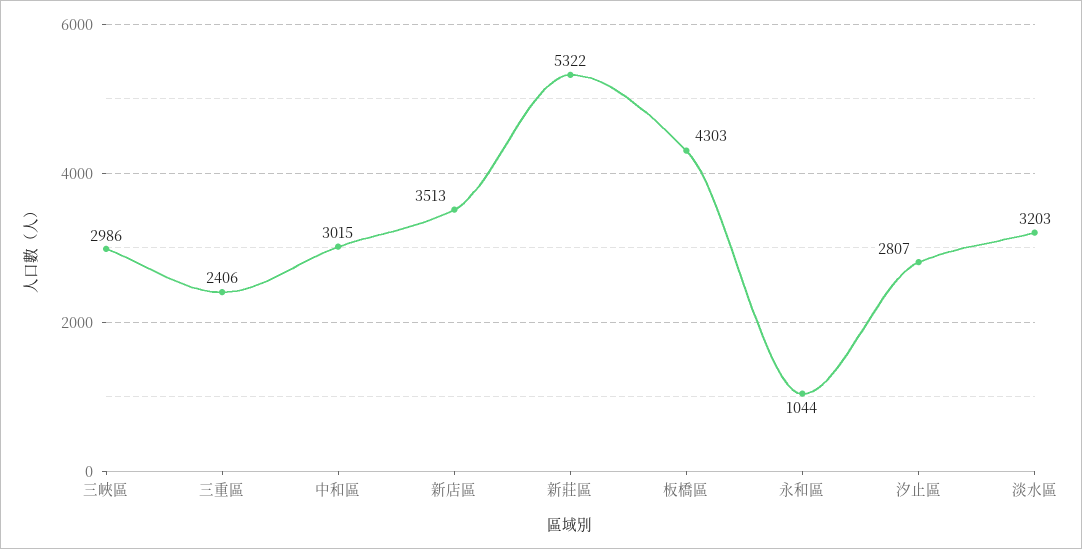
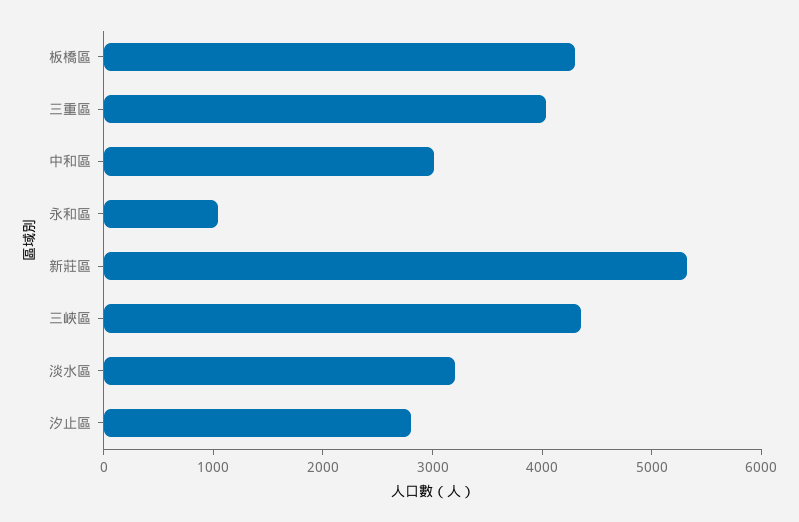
  {
-   "三峽區": 2986,
+   "三峽區": 4400,
-   "三重區": 2406,
+   "三重區": 4000,
    "中和區": 3015,
-   "新店區": 3513,
    "新莊區": 5322,
    "板橋區": 4303,
    "永和區": 1044,
    "汐止區": 2807,
    "淡水區": 3203
  }

